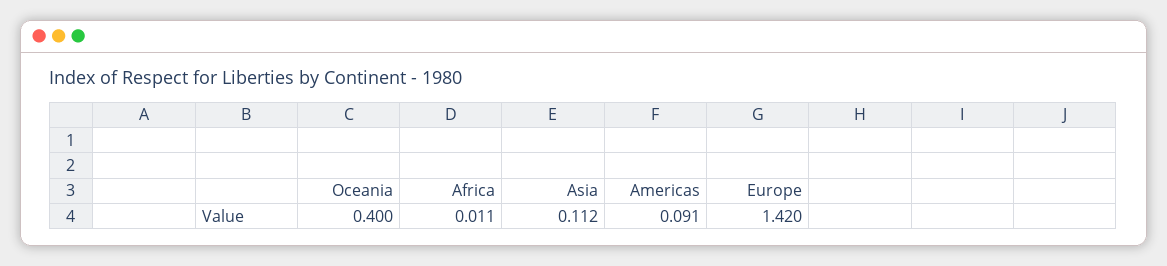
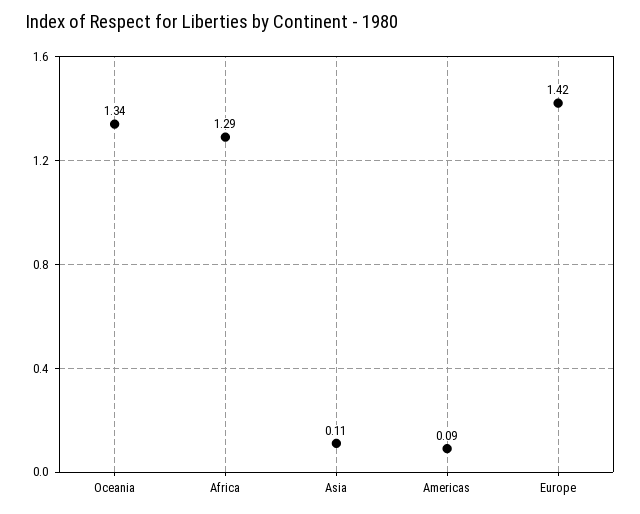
  {
-   "Oceania": 0.4,
+   "Oceania": 1.34,
-   "Africa": 0.011,
+   "Africa": 1.29,
    "Asia": 0.112,
    "Americas": 0.091,
    "Europe": 1.42
  }

